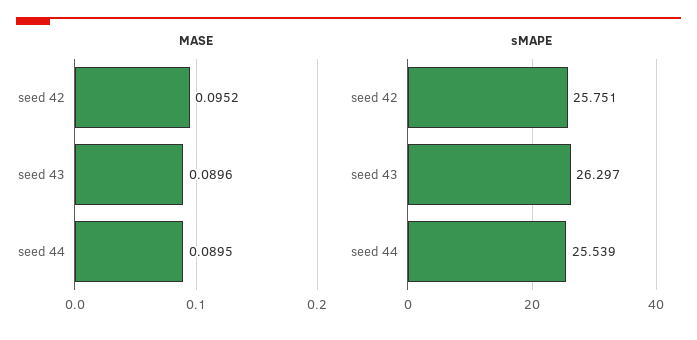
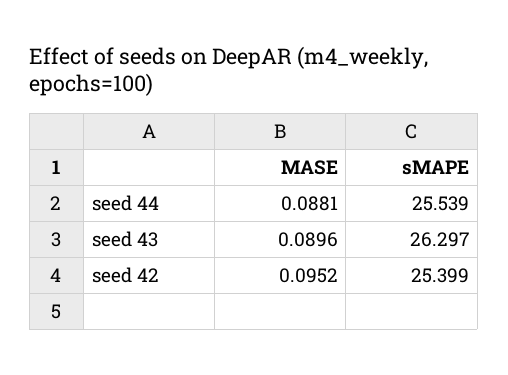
  {
    "MASE": {
      "seed 42": 0.0952,
      "seed 43": 0.0896,
-     "seed 44": 0.0895
+     "seed 44": 0.0881
    },
    "sMAPE": {
-     "seed 42": 25.751,
+     "seed 42": 25.399,
      "seed 43": 26.297,
      "seed 44": 25.539
    }
  }

